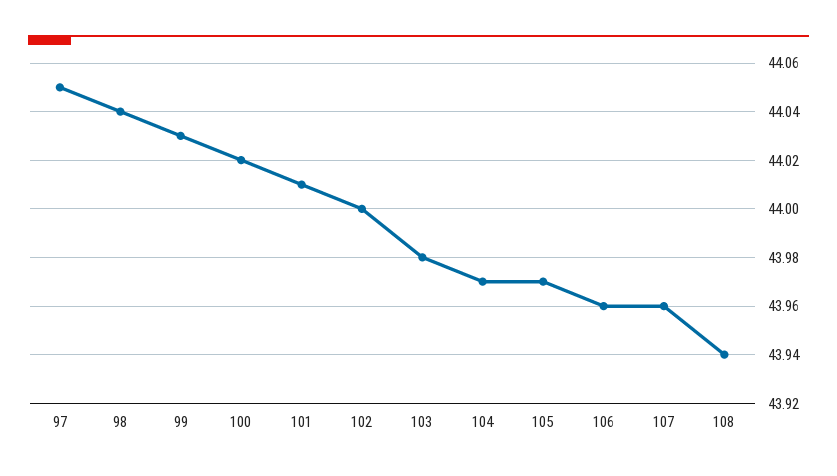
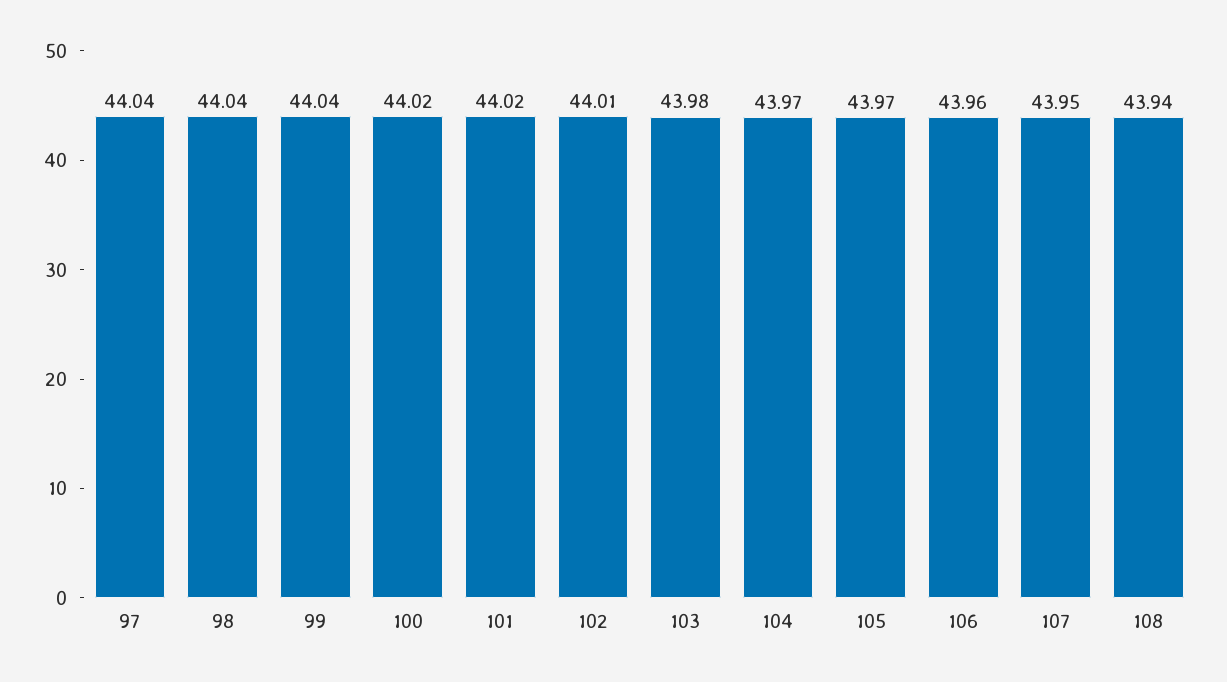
  {
-   "97": 44.05,
+   "97": 44.04,
    "98": 44.04,
-   "99": 44.03,
+   "99": 44.04,
    "100": 44.02,
-   "101": 44.01,
+   "101": 44.02,
-   "102": 44,
+   "102": 44.01,
    "103": 43.98,
    "104": 43.97,
    "105": 43.97,
    "106": 43.96,
-   "107": 43.96,
+   "107": 43.95,
    "108": 43.94
  }

